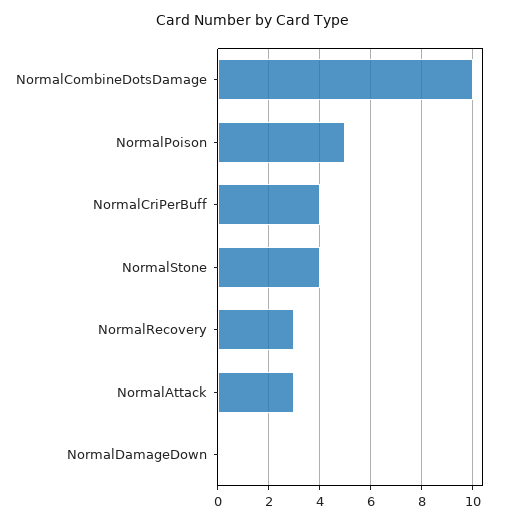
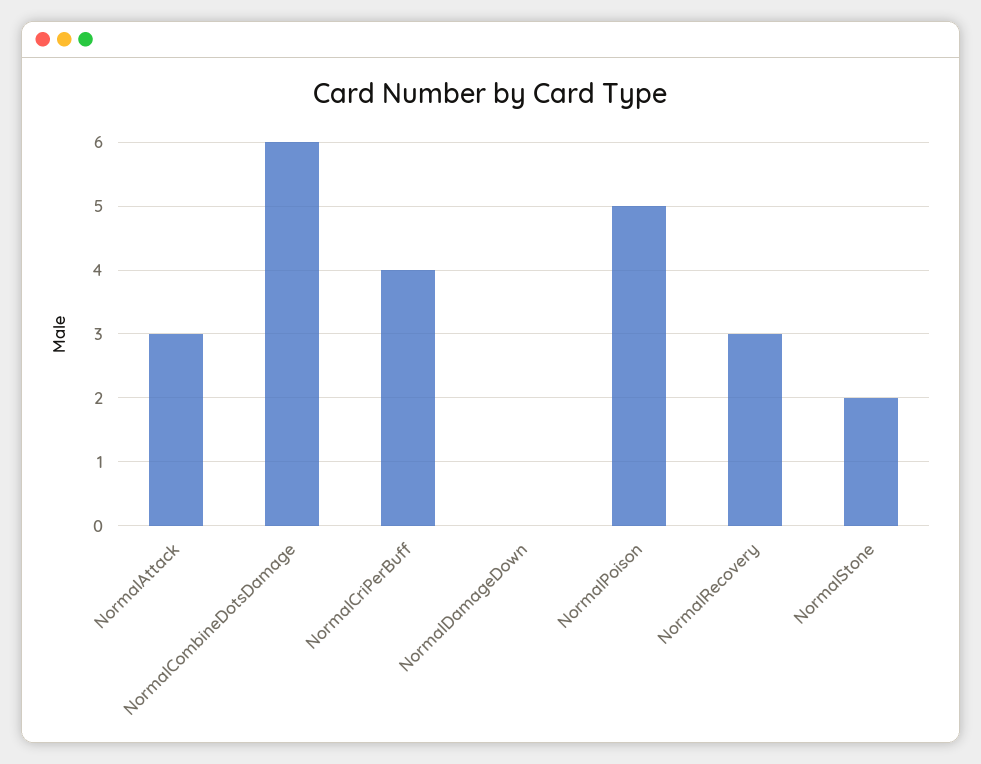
  {
-   "NormalCombineDotsDamage": 10,
+   "NormalCombineDotsDamage": 6,
    "NormalPoison": 5,
    "NormalCriPerBuff": 4,
-   "NormalStone": 4,
+   "NormalStone": 2,
    "NormalRecovery": 3,
    "NormalAttack": 3,
    "NormalDamageDown": 0
  }

